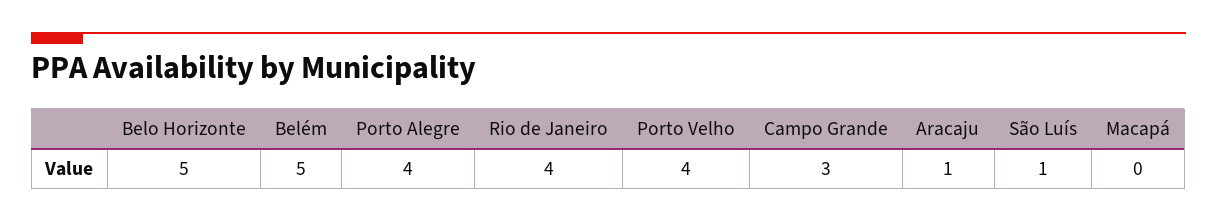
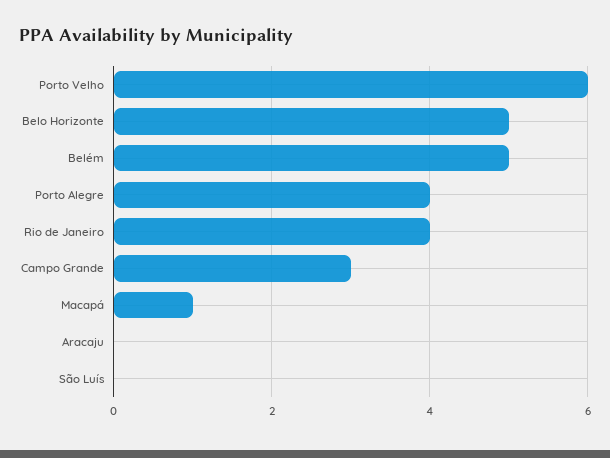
  {
    "Belo Horizonte": 5,
    "Belém": 5,
    "Porto Alegre": 4,
    "Rio de Janeiro": 4,
-   "Porto Velho": 4,
+   "Porto Velho": 6,
    "Campo Grande": 3,
-   "Aracaju": 1,
+   "Aracaju": 0,
-   "São Luís": 1,
+   "São Luís": 0,
-   "Macapá": 0
+   "Macapá": 1
  }

